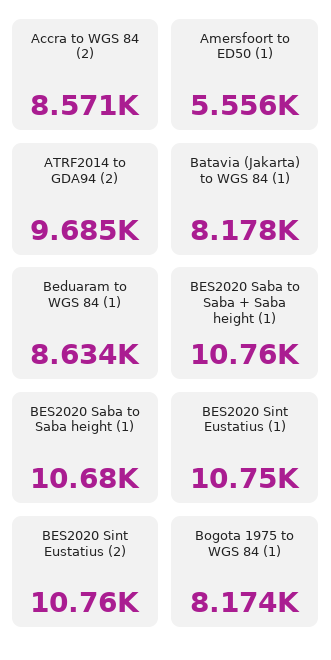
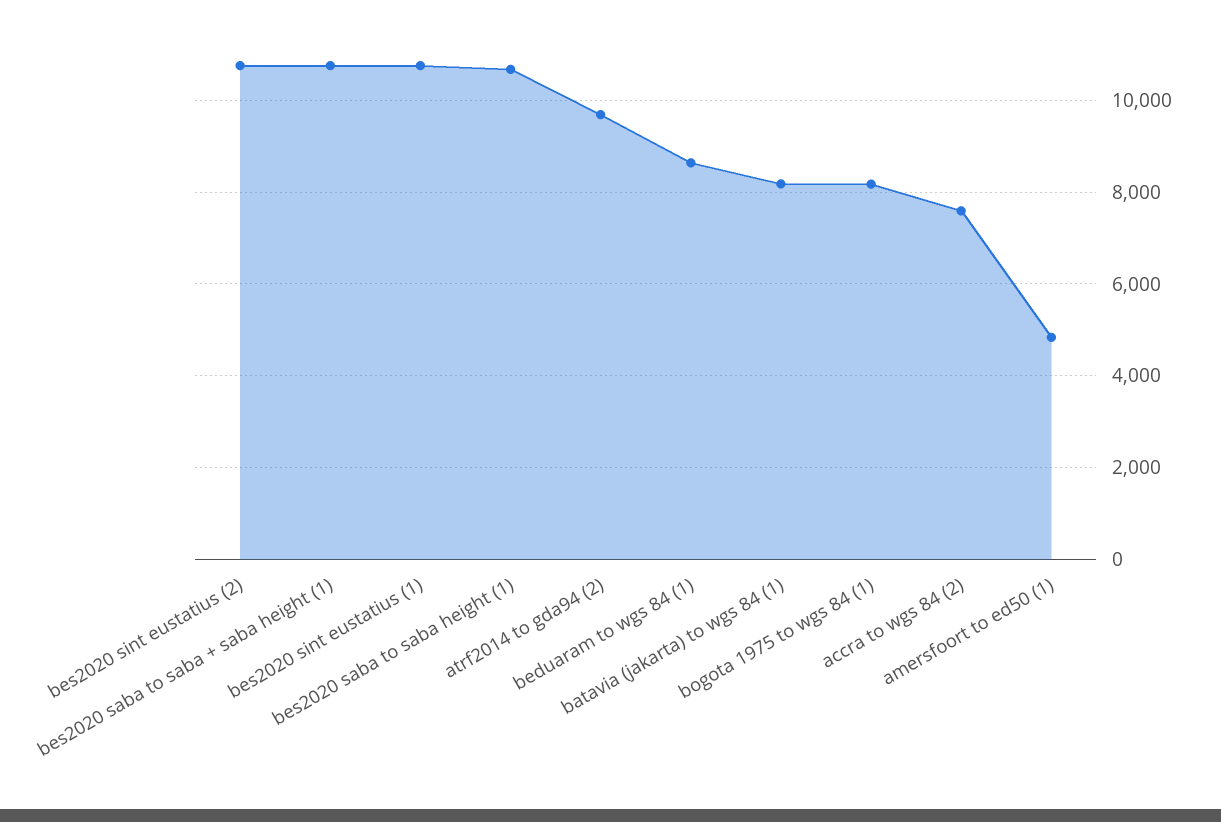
  {
-   "Accra to WGS 84 (2)": 8571,
+   "Accra to WGS 84 (2)": 7600,
-   "Amersfoort to ED50 (1)": 5556,
+   "Amersfoort to ED50 (1)": 4800,
    "ATRF2014 to GDA94 (2)": 9685,
    "Batavia (Jakarta) to WGS 84 (1)": 8178,
    "Beduaram to WGS 84 (1)": 8634,
    "BES2020 Saba to Saba + Saba height (1)": 10760,
    "BES2020 Saba to Saba height (1)": 10680,
    "BES2020 Sint Eustatius (1)": 10750,
    "BES2020 Sint Eustatius (2)": 10760,
    "Bogota 1975 to WGS 84 (1)": 8174
  }

